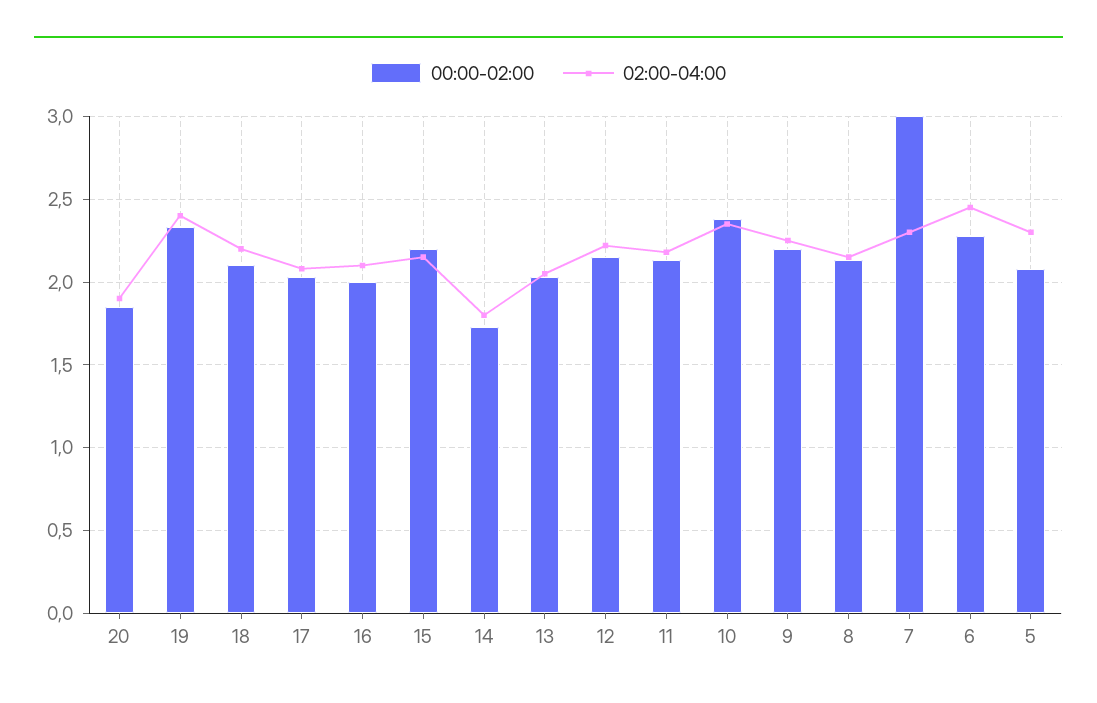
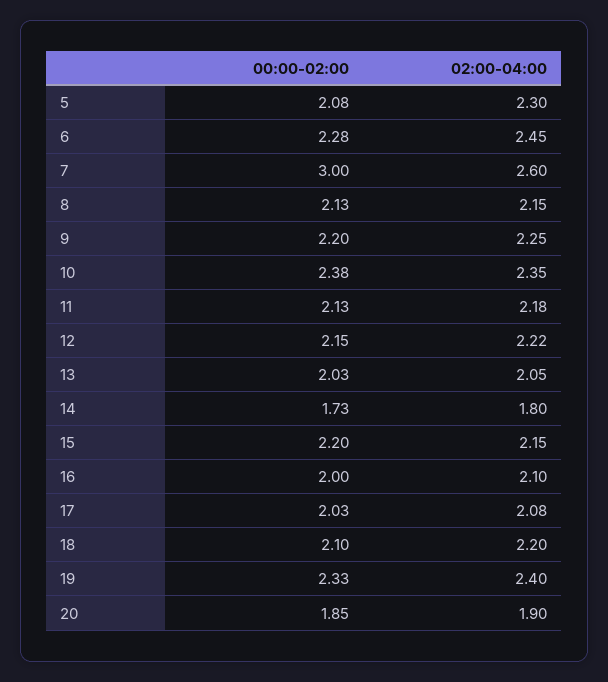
  {
    "00:00-02:00": {
      "20": 1.85,
      "19": 2.33,
      "18": 2.1,
      "17": 2.03,
      "16": 2,
      "15": 2.2,
      "14": 1.73,
      "13": 2.03,
      "12": 2.15,
      "11": 2.13,
      "10": 2.38,
      "9": 2.2,
      "8": 2.13,
      "7": 3,
      "6": 2.28,
      "5": 2.08
    },
    "02:00-04:00": {
      "20": 1.9,
      "19": 2.4,
      "18": 2.2,
      "17": 2.08,
      "16": 2.1,
      "15": 2.15,
      "14": 1.8,
      "13": 2.05,
      "12": 2.22,
      "11": 2.18,
      "10": 2.35,
      "9": 2.25,
      "8": 2.15,
-     "7": 2.3,
+     "7": 2.6,
      "6": 2.45,
      "5": 2.3
    }
  }

